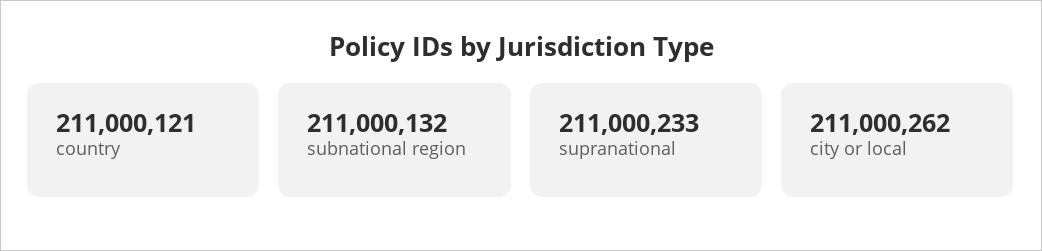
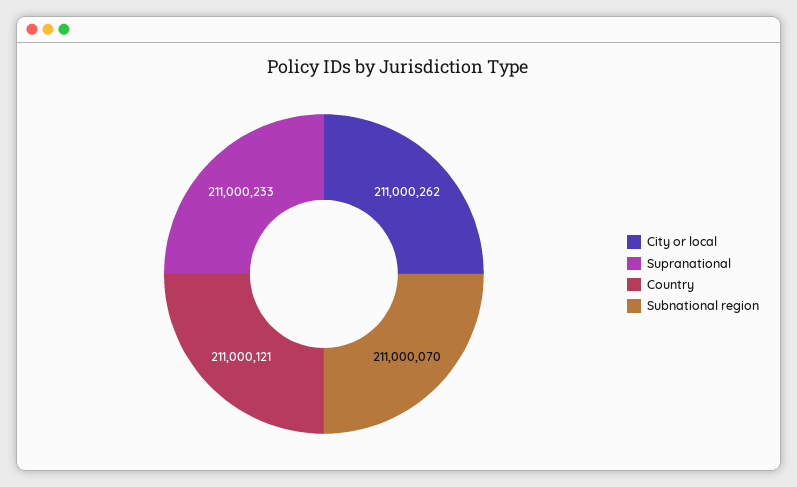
  {
    "country": 211000121,
-   "subnational region": 211000132,
+   "subnational region": 211000070,
    "supranational": 211000233,
    "city or local": 211000262
  }

